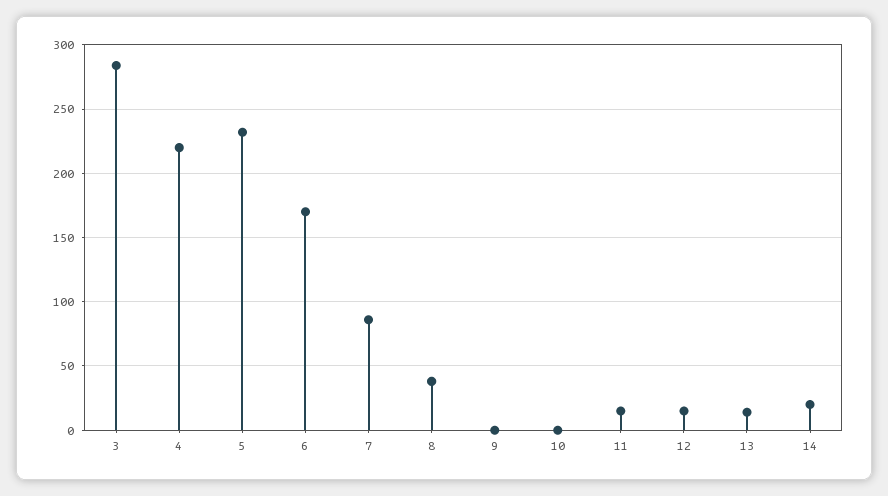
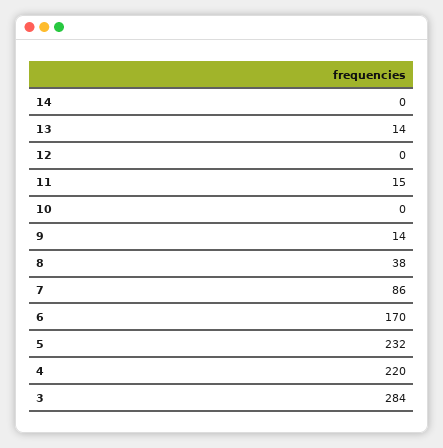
  {
    "3": 284,
    "4": 220,
    "5": 232,
    "6": 170,
    "7": 86,
    "8": 38,
-   "9": 0,
+   "9": 14,
    "10": 0,
    "11": 15,
-   "12": 15,
+   "12": 0,
    "13": 14,
-   "14": 20
+   "14": 0
  }

